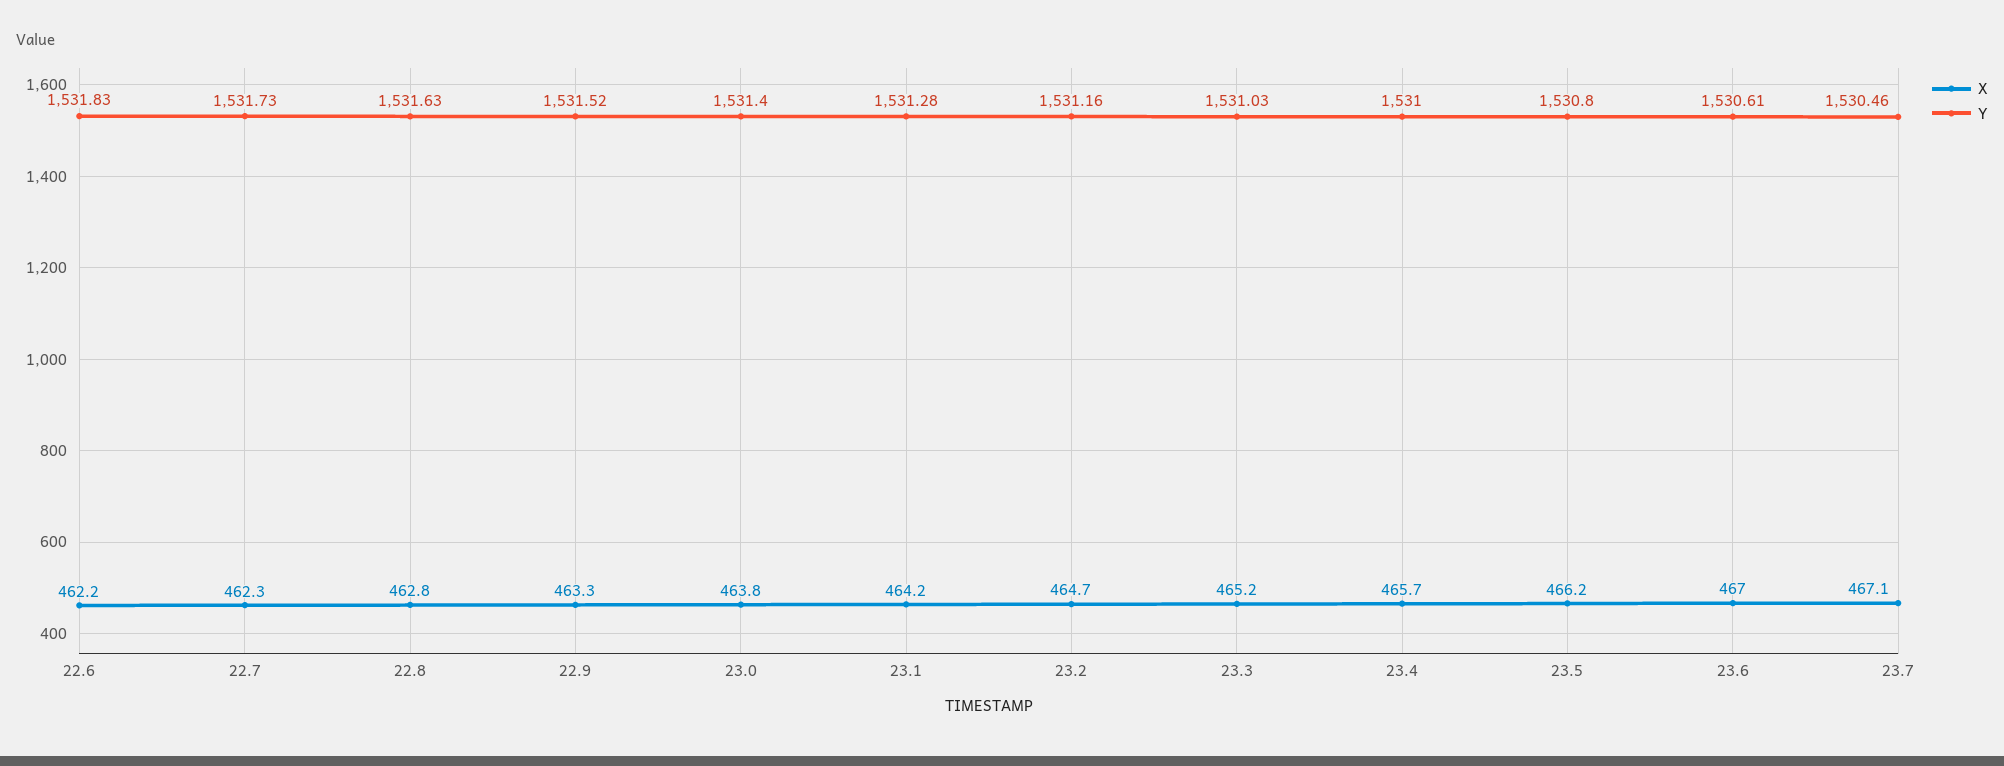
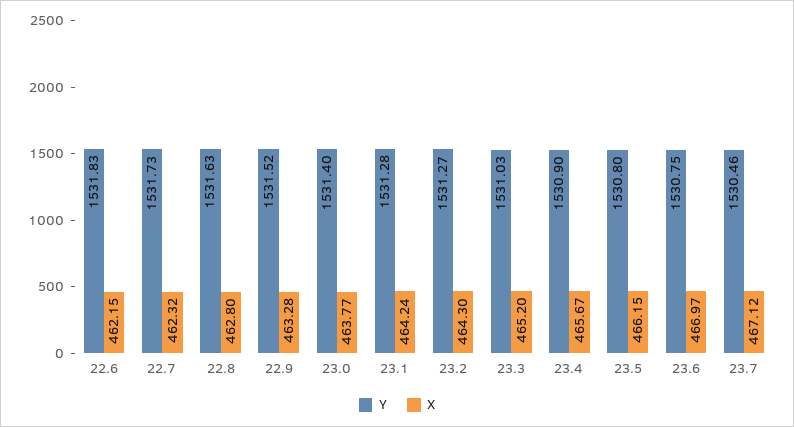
  {
    "X": {
      "22.6": 462.15,
      "22.7": 462.32,
      "22.8": 462.8,
      "22.9": 463.28,
      "23.0": 463.77,
      "23.1": 464.24,
-     "23.2": 464.7,
+     "23.2": 464.3,
      "23.3": 465.2,
      "23.4": 465.67,
      "23.5": 466.15,
      "23.6": 466.97,
      "23.7": 467.12
    },
    "Y": {
      "22.6": 1531.83,
      "22.7": 1531.73,
      "22.8": 1531.63,
      "22.9": 1531.52,
      "23.0": 1531.4,
      "23.1": 1531.28,
-     "23.2": 1531.16,
+     "23.2": 1531.27,
      "23.3": 1531.03,
-     "23.4": 1531,
+     "23.4": 1530.9,
      "23.5": 1530.8,
-     "23.6": 1530.61,
+     "23.6": 1530.75,
      "23.7": 1530.46
    }
  }

